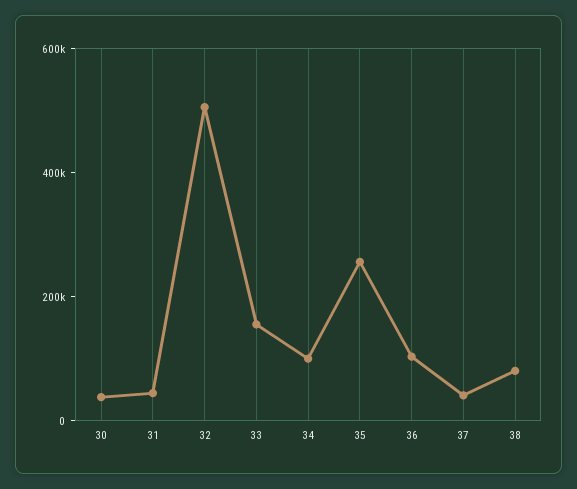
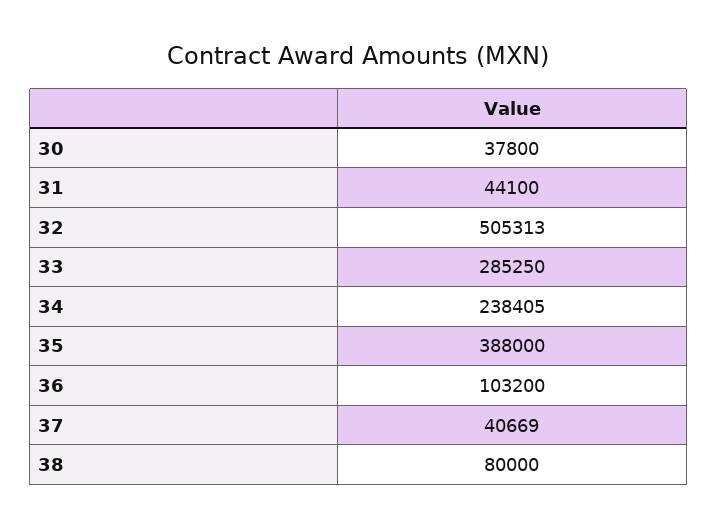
  {
    "30": 37800,
    "31": 44100,
    "32": 505313,
-   "33": 150000,
+   "33": 285250,
-   "34": 100000,
+   "34": 238405,
-   "35": 250000,
+   "35": 388000,
    "36": 103200,
    "37": 40669,
    "38": 80000
  }

